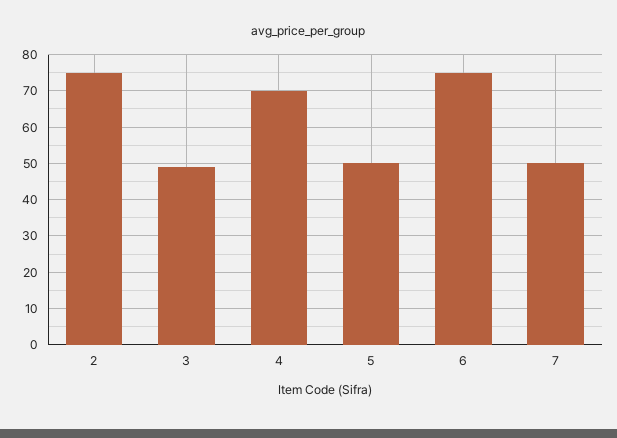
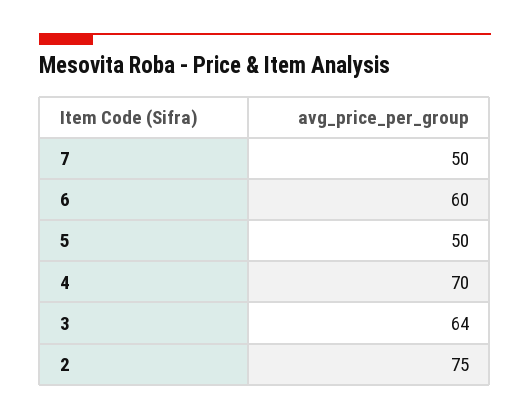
  {
    "2": 75,
-   "3": 50,
+   "3": 64,
    "4": 70,
    "5": 50,
-   "6": 75,
+   "6": 60,
    "7": 50
  }

